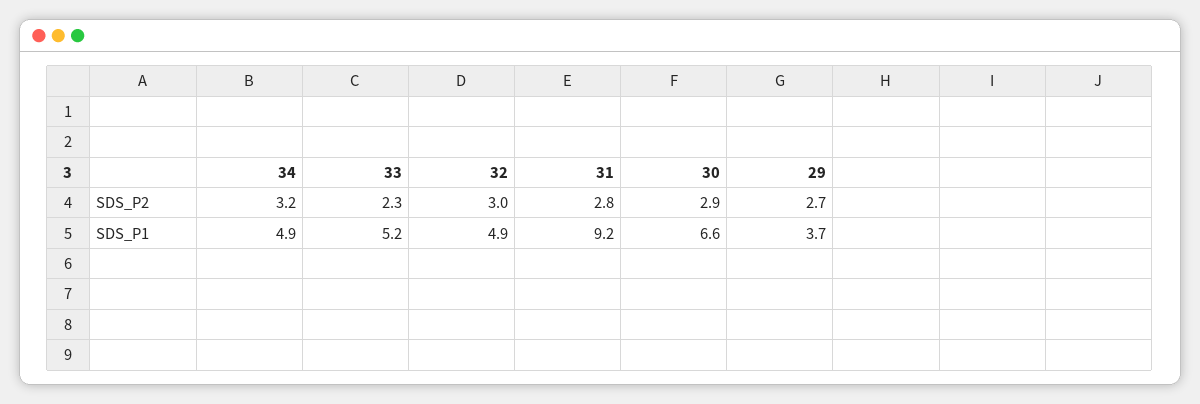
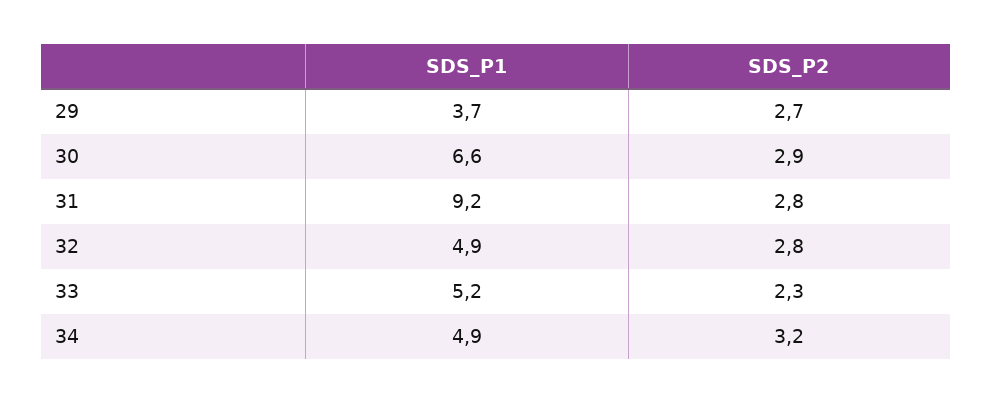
  {
    "34": {
      "SDS_P2": 3.2,
      "SDS_P1": 4.9
    },
    "33": {
      "SDS_P2": 2.3,
      "SDS_P1": 5.2
    },
    "32": {
-     "SDS_P2": 3,
+     "SDS_P2": 2.8,
      "SDS_P1": 4.9
    },
    "31": {
      "SDS_P2": 2.8,
      "SDS_P1": 9.2
    },
    "30": {
      "SDS_P2": 2.9,
      "SDS_P1": 6.6
    },
    "29": {
      "SDS_P2": 2.7,
      "SDS_P1": 3.7
    }
  }

